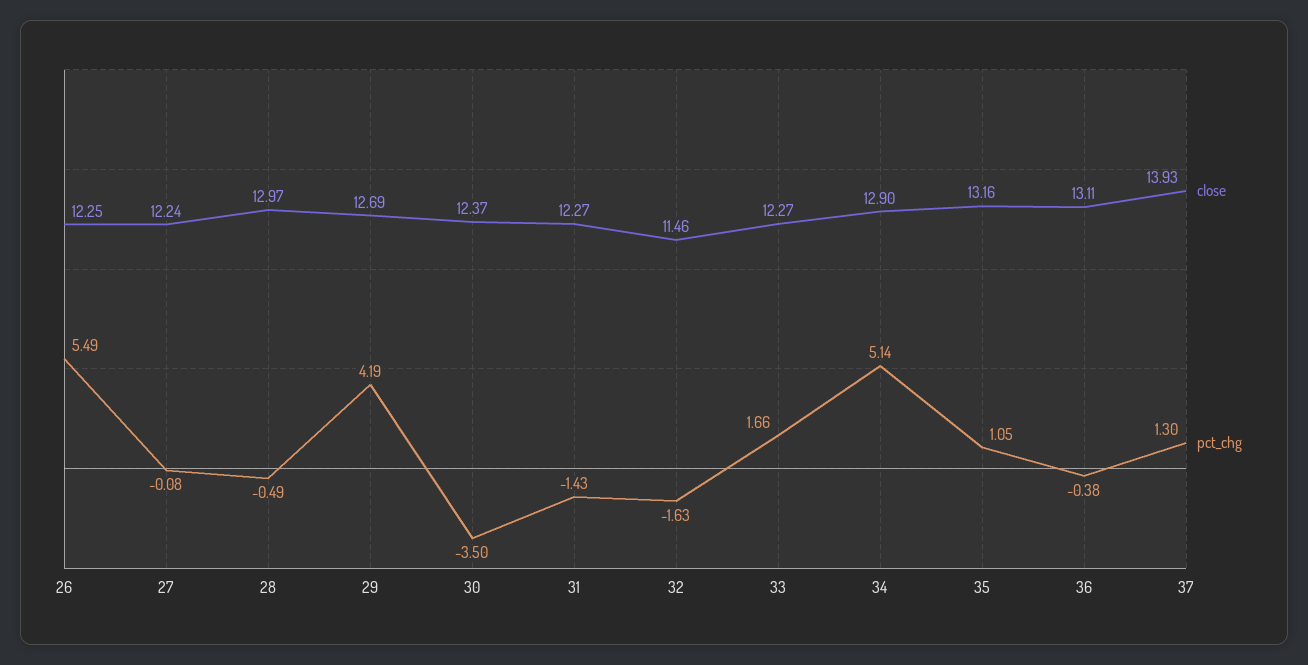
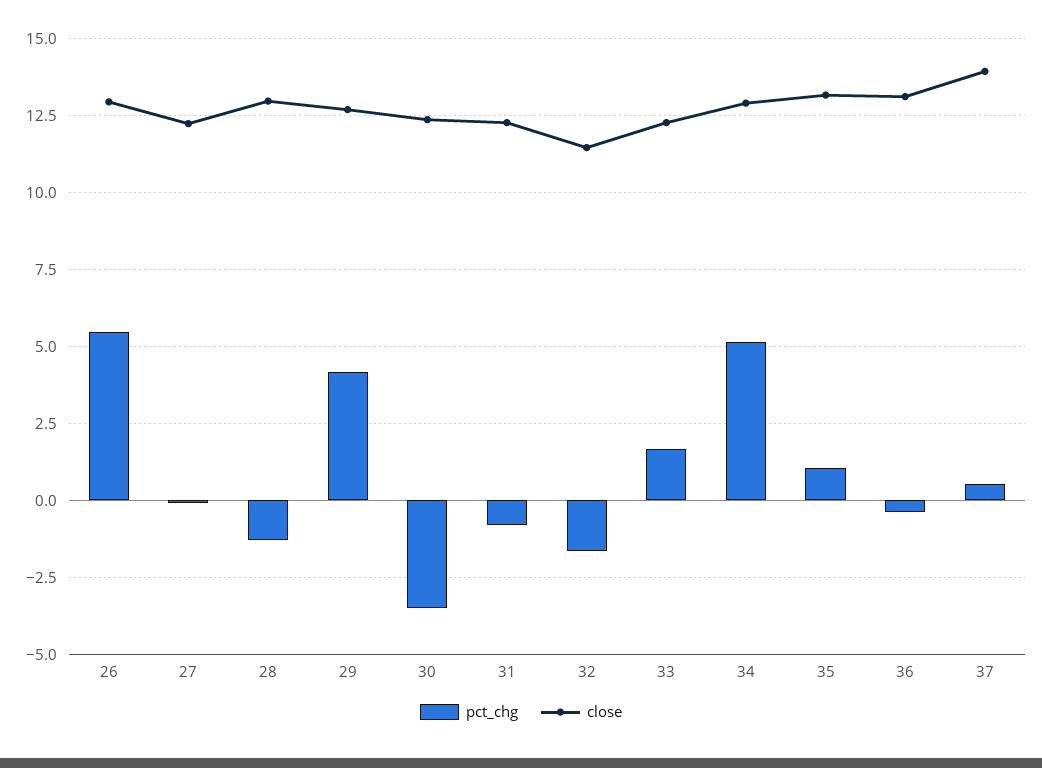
  {
    "close": {
-     "26": 12.25,
+     "26": 13,
      "27": 12.24,
      "28": 12.97,
      "29": 12.69,
      "30": 12.37,
      "31": 12.27,
      "32": 11.46,
      "33": 12.27,
      "34": 12.9,
      "35": 13.16,
      "36": 13.11,
      "37": 13.93
    },
    "pct_chg": {
      "26": 5.49,
      "27": -0.08,
-     "28": -0.49,
+     "28": -1.25,
      "29": 4.19,
      "30": -3.5,
-     "31": -1.43,
+     "31": -0.75,
      "32": -1.63,
      "33": 1.66,
      "34": 5.14,
      "35": 1.05,
      "36": -0.38,
-     "37": 1.3
+     "37": 0.5
    }
  }

